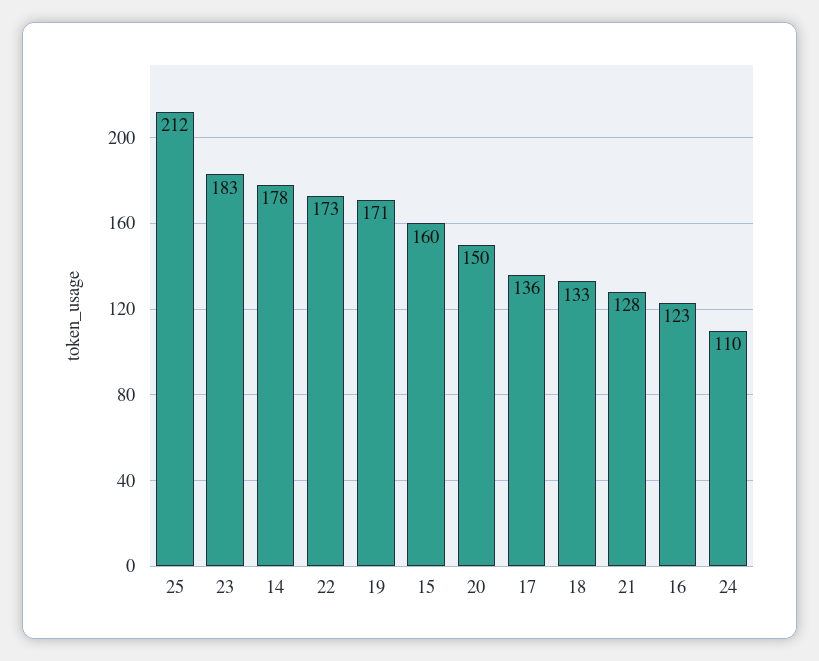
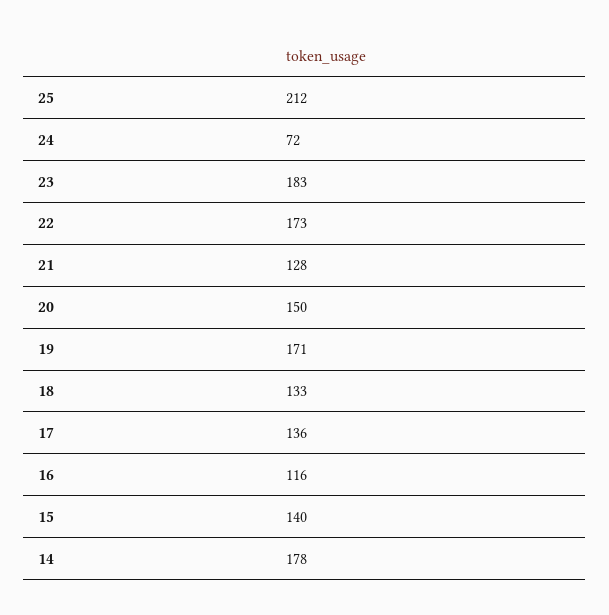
  {
    "25": 212,
    "23": 183,
    "14": 178,
    "22": 173,
    "19": 171,
-   "15": 160,
+   "15": 140,
    "20": 150,
    "17": 136,
    "18": 133,
    "21": 128,
-   "16": 123,
+   "16": 116,
-   "24": 110
+   "24": 72
  }

